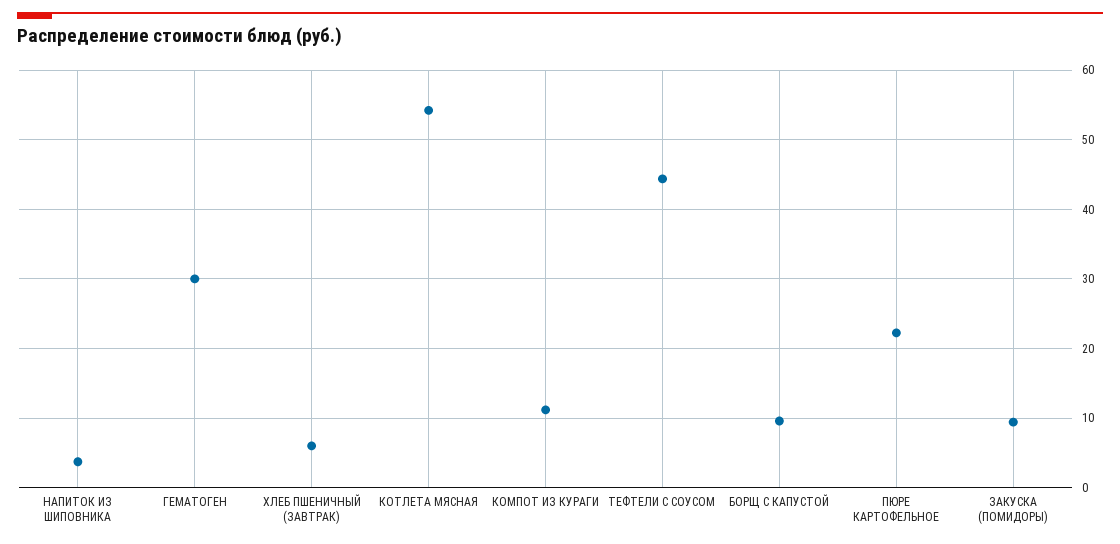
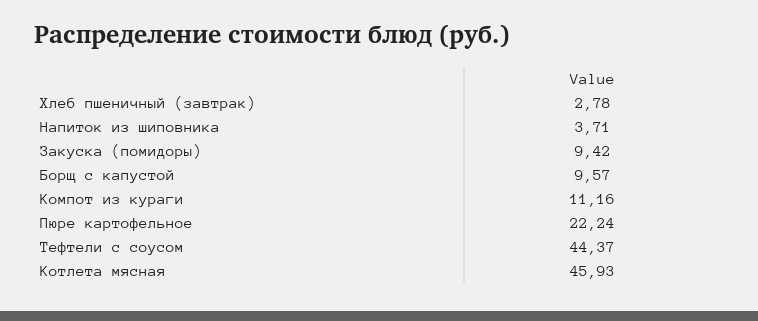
  {
    "НАПИТОК ИЗ ШИПОВНИКА": 3.71,
-   "ГЕМАТОГЕН": 30,
-   "ХЛЕБ ПШЕНИЧНЫЙ (ЗАВТРАК)": 6,
+   "ХЛЕБ ПШЕНИЧНЫЙ (ЗАВТРАК)": 2.78,
-   "КОТЛЕТА МЯСНАЯ": 54,
+   "КОТЛЕТА МЯСНАЯ": 45.93,
    "КОМПОТ ИЗ КУРАГИ": 11.16,
    "ТЕФТЕЛИ С СОУСОМ": 44.37,
    "БОРЩ С КАПУСТОЙ": 9.57,
    "ПЮРЕ КАРТОФЕЛЬНОЕ": 22.24,
    "ЗАКУСКА (ПОМИДОРЫ)": 9.42
  }

